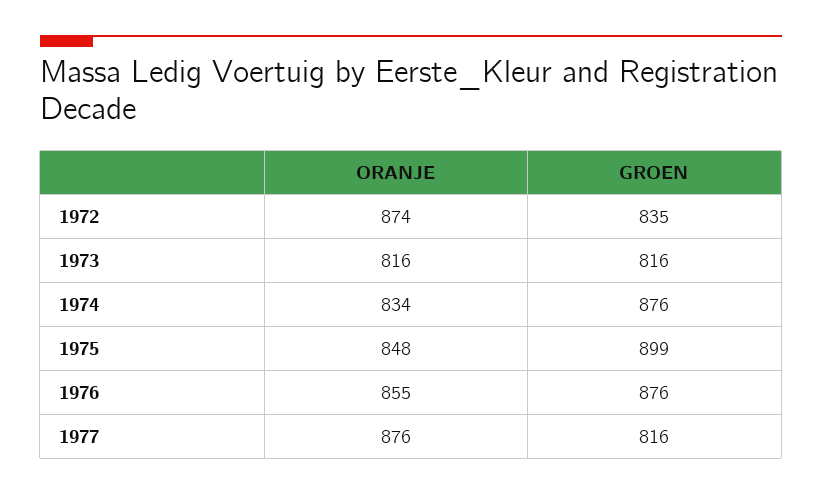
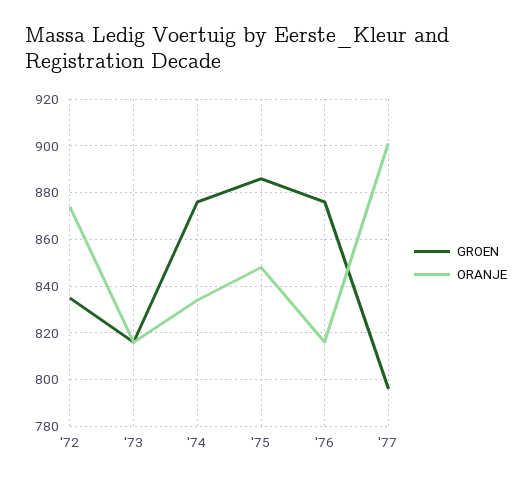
  {
    "ORANJE": {
      "1972": 874,
      "1973": 816,
      "1974": 834,
      "1975": 848,
-     "1976": 855,
+     "1976": 815,
-     "1977": 876
+     "1977": 900
    },
    "GROEN": {
      "1972": 835,
      "1973": 816,
      "1974": 876,
-     "1975": 899,
+     "1975": 885,
      "1976": 876,
-     "1977": 816
+     "1977": 795
    }
  }

